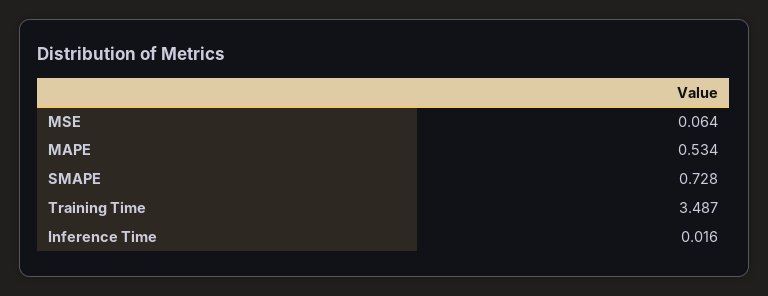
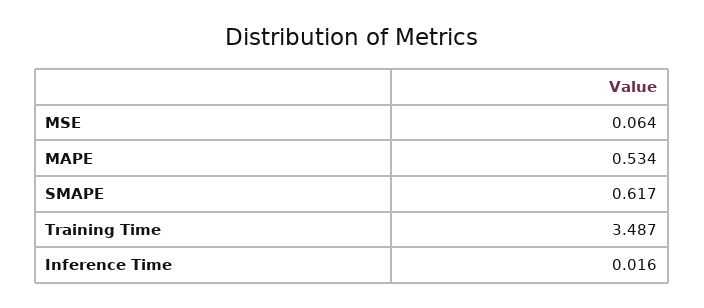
  {
    "MSE": 0.064,
    "MAPE": 0.534,
-   "SMAPE": 0.728,
+   "SMAPE": 0.617,
    "Training Time": 3.487,
    "Inference Time": 0.016
  }

